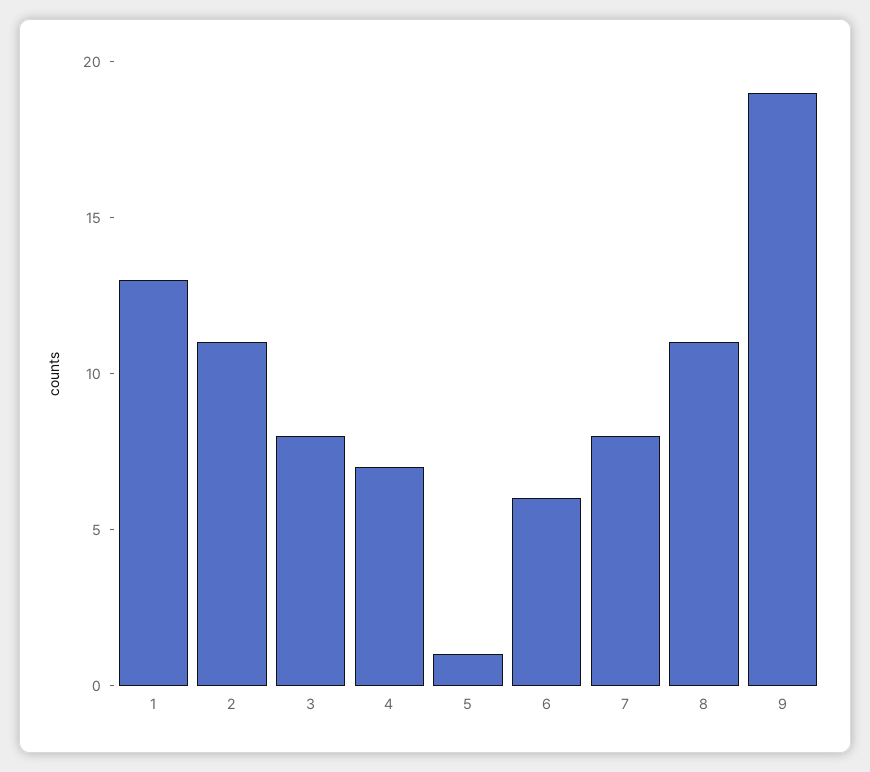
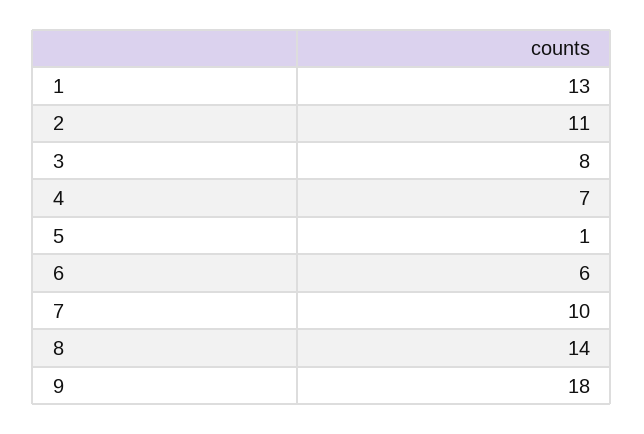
  {
    "1": 13,
    "2": 11,
    "3": 8,
    "4": 7,
    "5": 1,
    "6": 6,
-   "7": 8,
+   "7": 10,
-   "8": 11,
+   "8": 14,
-   "9": 19
+   "9": 18
  }

